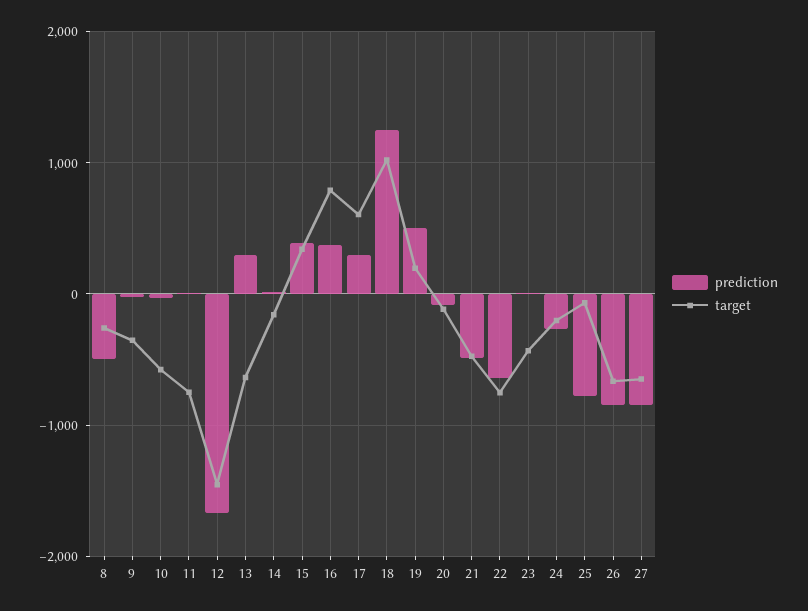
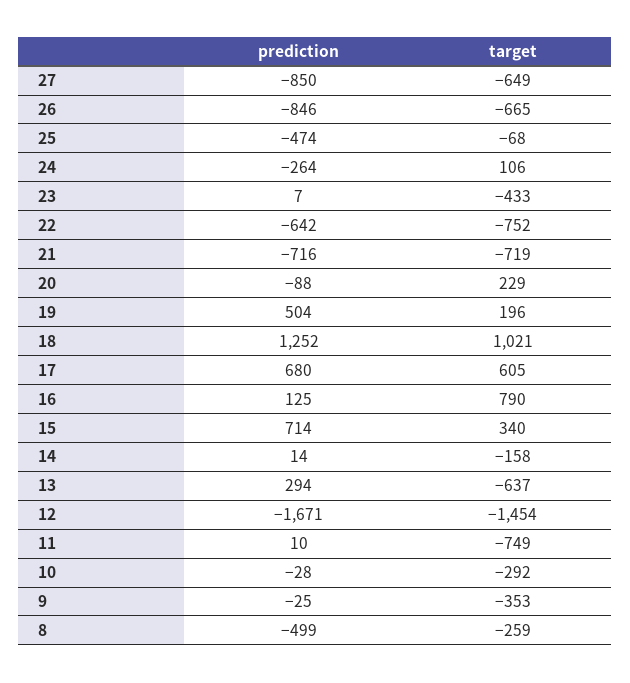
  {
    "prediction": {
      "8": -499,
      "9": -25,
      "10": -28,
      "11": 10,
      "12": -1671,
      "13": 294,
      "14": 14,
-     "15": 400,
+     "15": 714,
-     "16": 400,
+     "16": 125,
-     "17": 300,
+     "17": 680,
      "18": 1252,
      "19": 504,
      "20": -88,
-     "21": -500,
+     "21": -716,
      "22": -642,
      "23": 7,
      "24": -264,
-     "25": -800,
+     "25": -474,
      "26": -846,
      "27": -850
    },
    "target": {
      "8": -259,
      "9": -353,
-     "10": -600,
+     "10": -292,
      "11": -749,
      "12": -1454,
      "13": -637,
      "14": -158,
      "15": 340,
      "16": 790,
      "17": 605,
      "18": 1021,
      "19": 196,
-     "20": -100,
+     "20": 229,
-     "21": -500,
+     "21": -719,
      "22": -752,
      "23": -433,
-     "24": -200,
+     "24": 106,
      "25": -68,
      "26": -665,
      "27": -649
    }
  }

